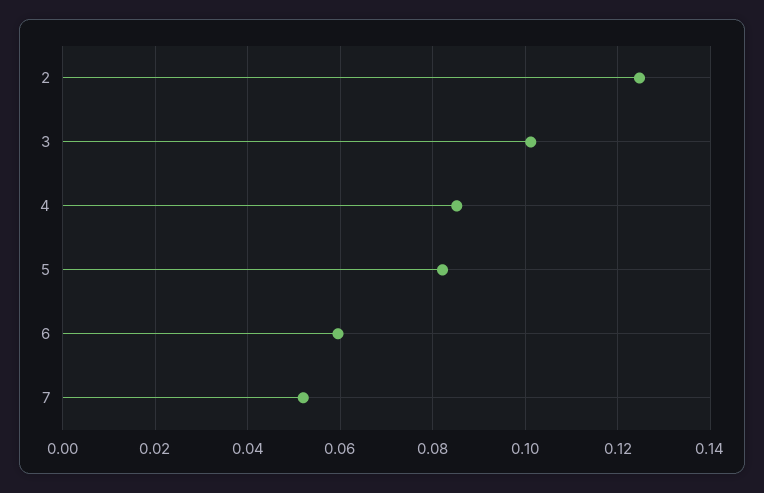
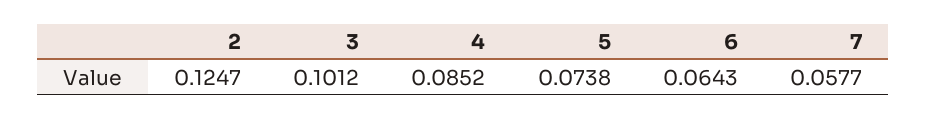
  {
    "2": 0.1247,
    "3": 0.1012,
    "4": 0.0852,
-   "5": 0.082,
+   "5": 0.0738,
-   "6": 0.06,
+   "6": 0.0643,
-   "7": 0.052
+   "7": 0.0577
  }

